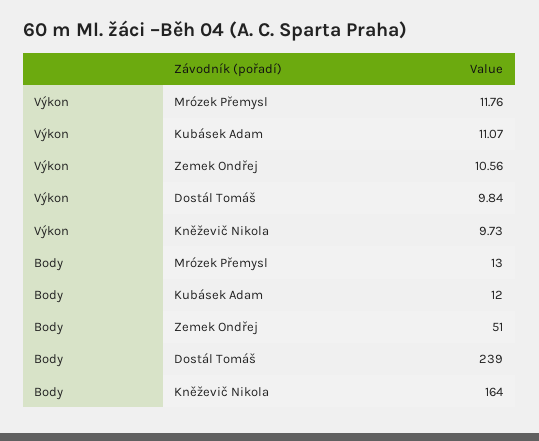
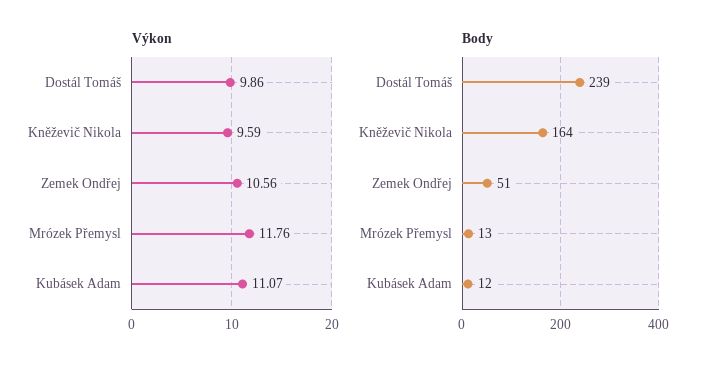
  {
    "Výkon": {
      "Mrózek Přemysl": 11.76,
      "Kubásek Adam": 11.07,
      "Zemek Ondřej": 10.56,
-     "Dostál Tomáš": 9.84,
+     "Dostál Tomáš": 9.86,
-     "Kněževič Nikola": 9.73
+     "Kněževič Nikola": 9.59
    },
    "Body": {
      "Mrózek Přemysl": 13,
      "Kubásek Adam": 12,
      "Zemek Ondřej": 51,
      "Dostál Tomáš": 239,
      "Kněževič Nikola": 164
    }
  }

